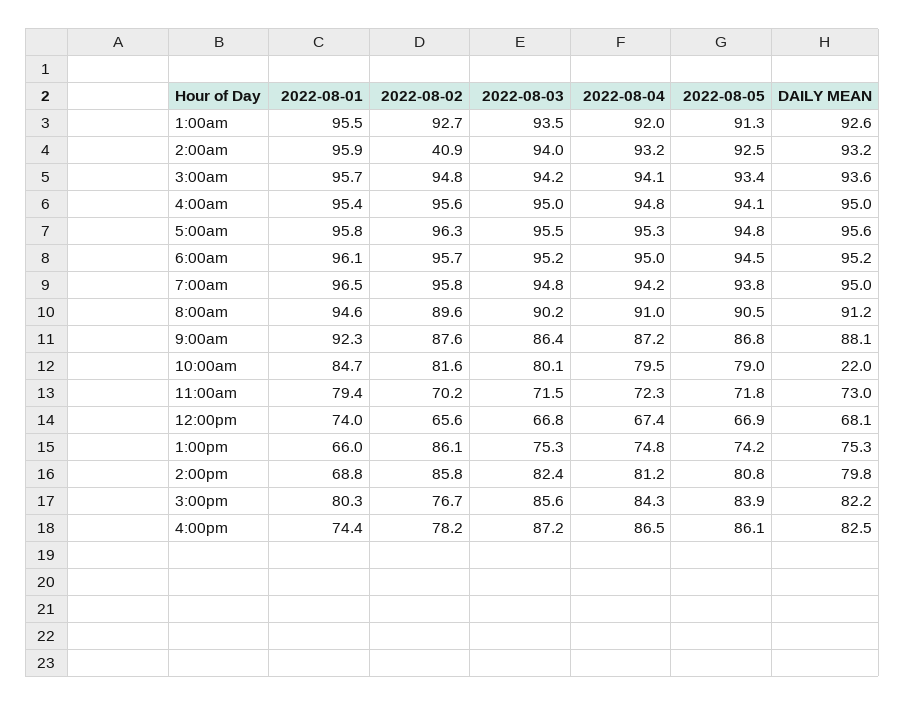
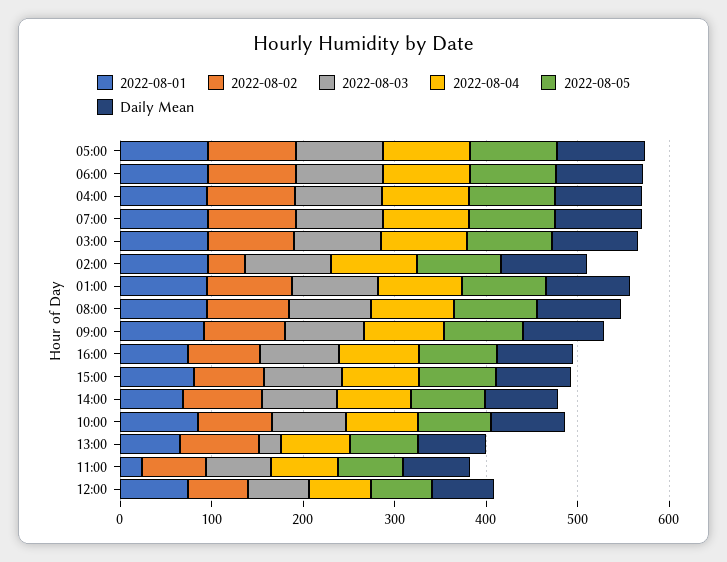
  {
    "2022-08-01": {
      "1:00am": 95.5,
      "2:00am": 95.9,
      "3:00am": 95.7,
      "4:00am": 95.4,
      "5:00am": 95.8,
      "6:00am": 96.1,
      "7:00am": 96.5,
      "8:00am": 94.6,
      "9:00am": 92.3,
      "10:00am": 84.7,
-     "11:00am": 79.4,
+     "11:00am": 20,
      "12:00pm": 74,
      "1:00pm": 66,
      "2:00pm": 68.8,
      "3:00pm": 80.3,
      "4:00pm": 74.4
    },
    "2022-08-02": {
      "1:00am": 92.7,
      "2:00am": 40.9,
      "3:00am": 94.8,
      "4:00am": 95.6,
      "5:00am": 96.3,
      "6:00am": 95.7,
      "7:00am": 95.8,
      "8:00am": 89.6,
      "9:00am": 87.6,
      "10:00am": 81.6,
      "11:00am": 70.2,
      "12:00pm": 65.6,
      "1:00pm": 86.1,
      "2:00pm": 85.8,
      "3:00pm": 76.7,
      "4:00pm": 78.2
    },
    "2022-08-03": {
      "1:00am": 93.5,
      "2:00am": 94,
      "3:00am": 94.2,
      "4:00am": 95,
      "5:00am": 95.5,
      "6:00am": 95.2,
      "7:00am": 94.8,
      "8:00am": 90.2,
      "9:00am": 86.4,
      "10:00am": 80.1,
      "11:00am": 71.5,
      "12:00pm": 66.8,
-     "1:00pm": 75.3,
+     "1:00pm": 20,
      "2:00pm": 82.4,
      "3:00pm": 85.6,
      "4:00pm": 87.2
    },
    "2022-08-04": {
      "1:00am": 92,
      "2:00am": 93.2,
      "3:00am": 94.1,
      "4:00am": 94.8,
      "5:00am": 95.3,
      "6:00am": 95,
      "7:00am": 94.2,
      "8:00am": 91,
      "9:00am": 87.2,
      "10:00am": 79.5,
      "11:00am": 72.3,
      "12:00pm": 67.4,
      "1:00pm": 74.8,
      "2:00pm": 81.2,
      "3:00pm": 84.3,
      "4:00pm": 86.5
    },
    "2022-08-05": {
      "1:00am": 91.3,
      "2:00am": 92.5,
      "3:00am": 93.4,
      "4:00am": 94.1,
      "5:00am": 94.8,
      "6:00am": 94.5,
      "7:00am": 93.8,
      "8:00am": 90.5,
      "9:00am": 86.8,
      "10:00am": 79,
      "11:00am": 71.8,
      "12:00pm": 66.9,
      "1:00pm": 74.2,
      "2:00pm": 80.8,
      "3:00pm": 83.9,
      "4:00pm": 86.1
    },
    "DAILY MEAN": {
      "1:00am": 92.6,
      "2:00am": 93.2,
      "3:00am": 93.6,
      "4:00am": 95,
      "5:00am": 95.6,
      "6:00am": 95.2,
      "7:00am": 95,
      "8:00am": 91.2,
      "9:00am": 88.1,
-     "10:00am": 22,
+     "10:00am": 80,
      "11:00am": 73,
      "12:00pm": 68.1,
      "1:00pm": 75.3,
      "2:00pm": 79.8,
      "3:00pm": 82.2,
      "4:00pm": 82.5
    }
  }

